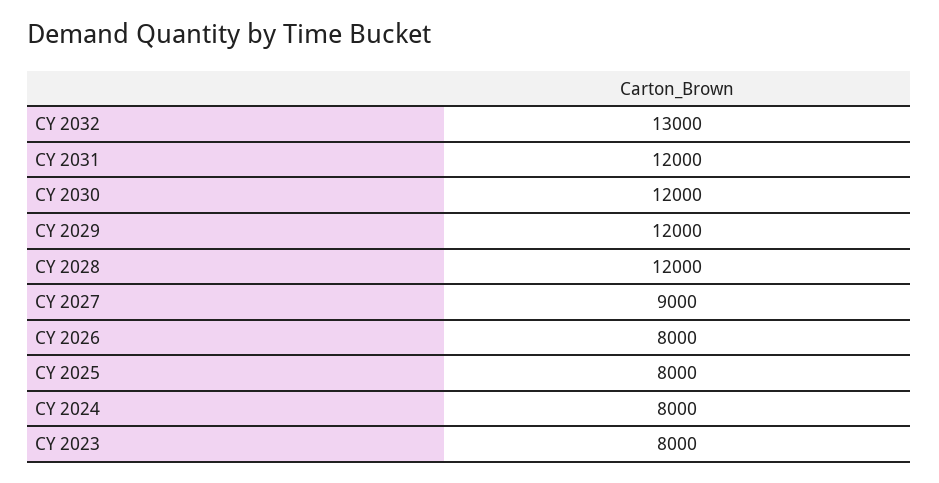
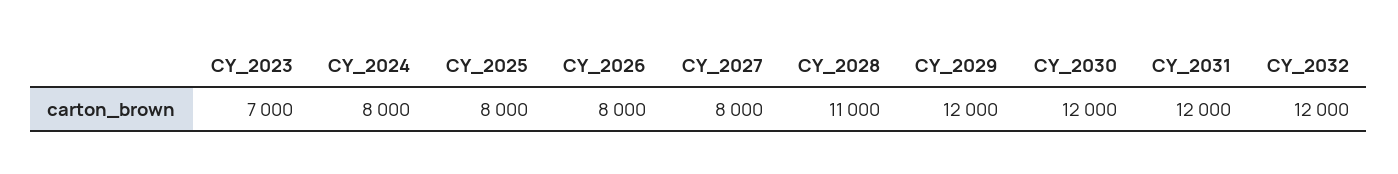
  {
-   "CY 2032": 13000,
+   "CY 2032": 12000,
    "CY 2031": 12000,
    "CY 2030": 12000,
    "CY 2029": 12000,
-   "CY 2028": 12000,
+   "CY 2028": 11000,
-   "CY 2027": 9000,
+   "CY 2027": 8000,
    "CY 2026": 8000,
    "CY 2025": 8000,
    "CY 2024": 8000,
-   "CY 2023": 8000
+   "CY 2023": 7000
  }

